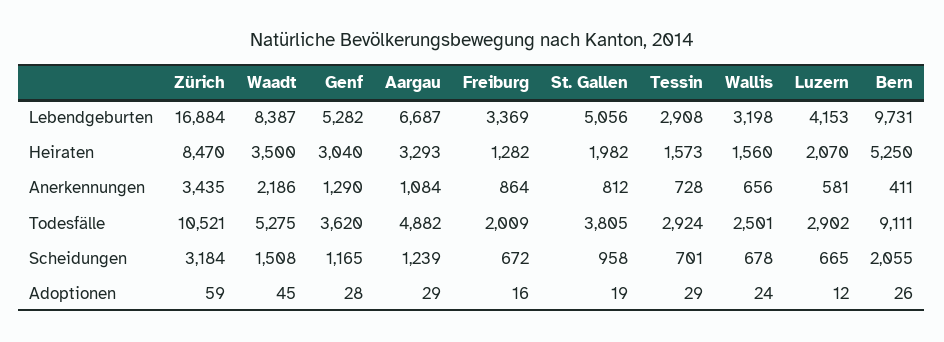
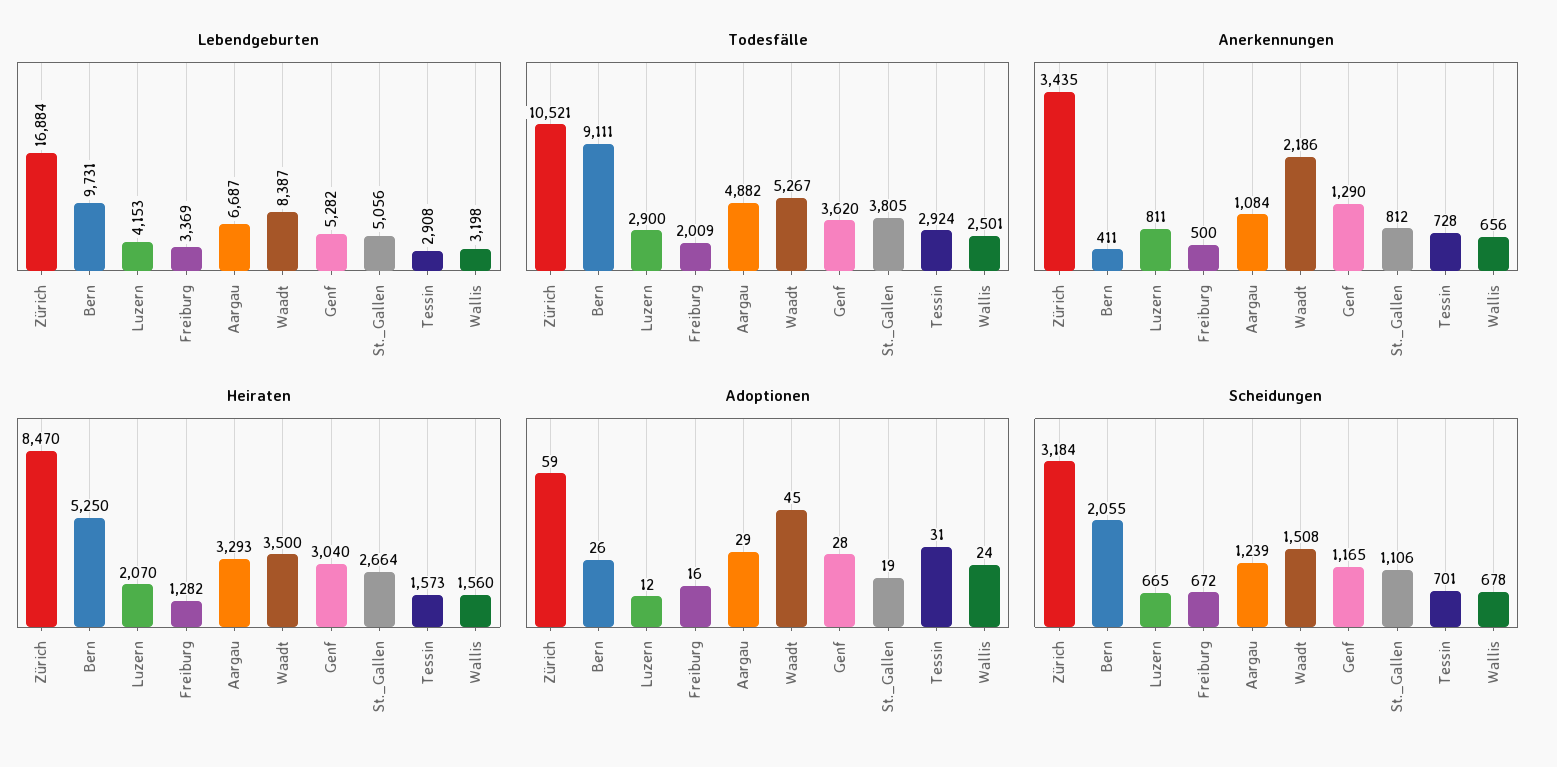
  {
    "Lebendgeburten": {
      "Zürich": 16884,
      "Waadt": 8387,
      "Genf": 5282,
      "Aargau": 6687,
      "Freiburg": 3369,
      "St. Gallen": 5056,
      "Tessin": 2908,
      "Wallis": 3198,
      "Luzern": 4153,
      "Bern": 9731
    },
    "Heiraten": {
      "Zürich": 8470,
      "Waadt": 3500,
      "Genf": 3040,
      "Aargau": 3293,
      "Freiburg": 1282,
-     "St. Gallen": 1982,
+     "St. Gallen": 2664,
      "Tessin": 1573,
      "Wallis": 1560,
      "Luzern": 2070,
      "Bern": 5250
    },
    "Anerkennungen": {
      "Zürich": 3435,
      "Waadt": 2186,
      "Genf": 1290,
      "Aargau": 1084,
-     "Freiburg": 864,
+     "Freiburg": 500,
      "St. Gallen": 812,
      "Tessin": 728,
      "Wallis": 656,
-     "Luzern": 581,
+     "Luzern": 811,
      "Bern": 411
    },
    "Todesfälle": {
      "Zürich": 10521,
-     "Waadt": 5275,
+     "Waadt": 5267,
      "Genf": 3620,
      "Aargau": 4882,
      "Freiburg": 2009,
      "St. Gallen": 3805,
      "Tessin": 2924,
      "Wallis": 2501,
-     "Luzern": 2902,
+     "Luzern": 2900,
      "Bern": 9111
    },
    "Scheidungen": {
      "Zürich": 3184,
      "Waadt": 1508,
      "Genf": 1165,
      "Aargau": 1239,
      "Freiburg": 672,
-     "St. Gallen": 958,
+     "St. Gallen": 1106,
      "Tessin": 701,
      "Wallis": 678,
      "Luzern": 665,
      "Bern": 2055
    },
    "Adoptionen": {
      "Zürich": 59,
      "Waadt": 45,
      "Genf": 28,
      "Aargau": 29,
      "Freiburg": 16,
      "St. Gallen": 19,
-     "Tessin": 29,
+     "Tessin": 31,
      "Wallis": 24,
      "Luzern": 12,
      "Bern": 26
    }
  }

